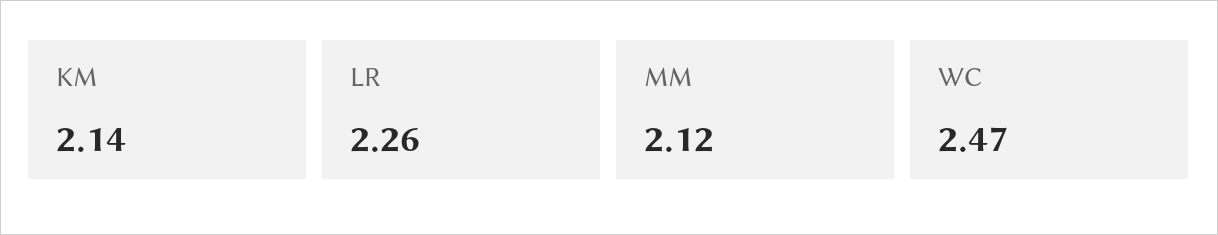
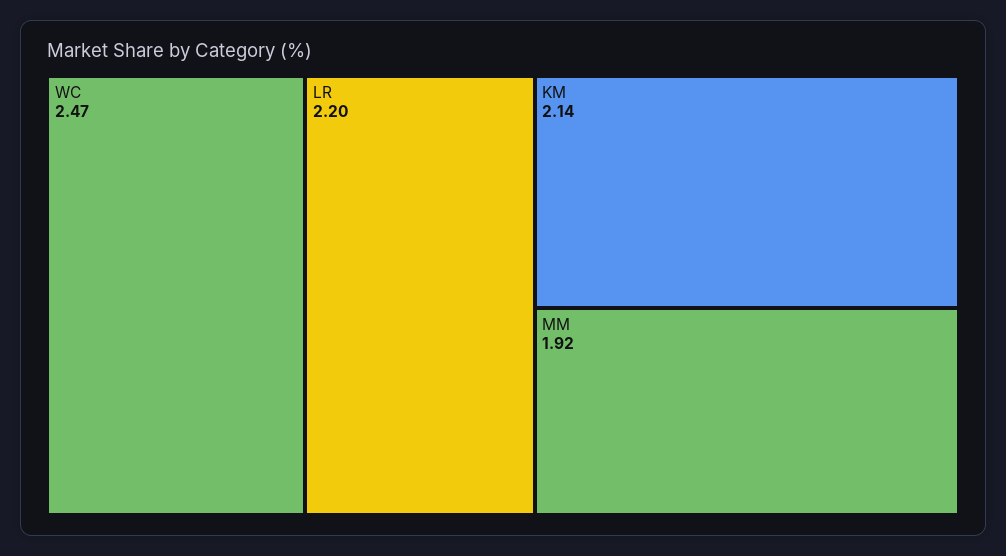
  {
    "KM": 2.14,
-   "LR": 2.26,
+   "LR": 2.2,
-   "MM": 2.12,
+   "MM": 1.92,
    "WC": 2.47
  }

